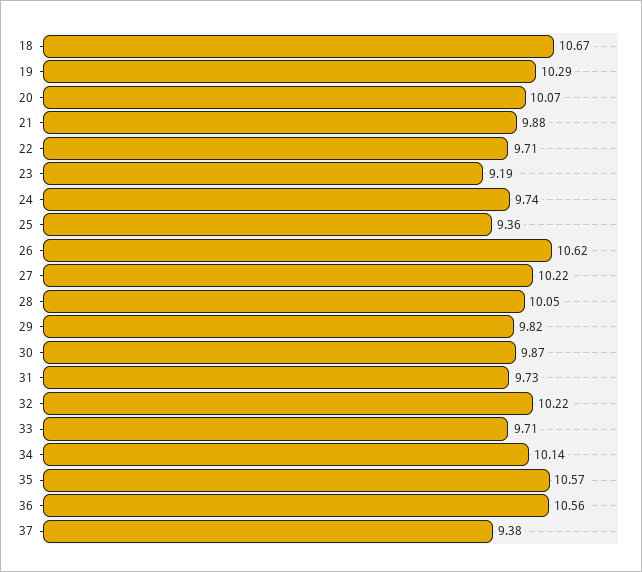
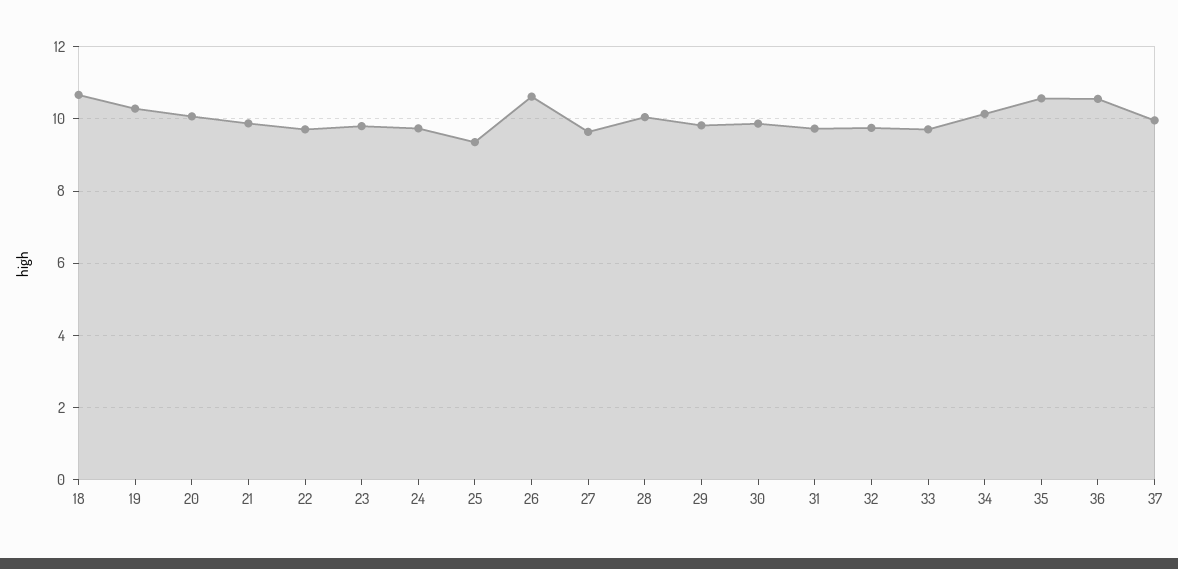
  {
    "18": 10.67,
    "19": 10.29,
    "20": 10.07,
    "21": 9.88,
    "22": 9.71,
-   "23": 9.19,
+   "23": 9.8,
    "24": 9.74,
    "25": 9.36,
    "26": 10.62,
-   "27": 10.22,
+   "27": 9.6,
    "28": 10.05,
    "29": 9.82,
    "30": 9.87,
    "31": 9.73,
-   "32": 10.22,
+   "32": 9.8,
    "33": 9.71,
    "34": 10.14,
    "35": 10.57,
    "36": 10.56,
-   "37": 9.38
+   "37": 10
  }

